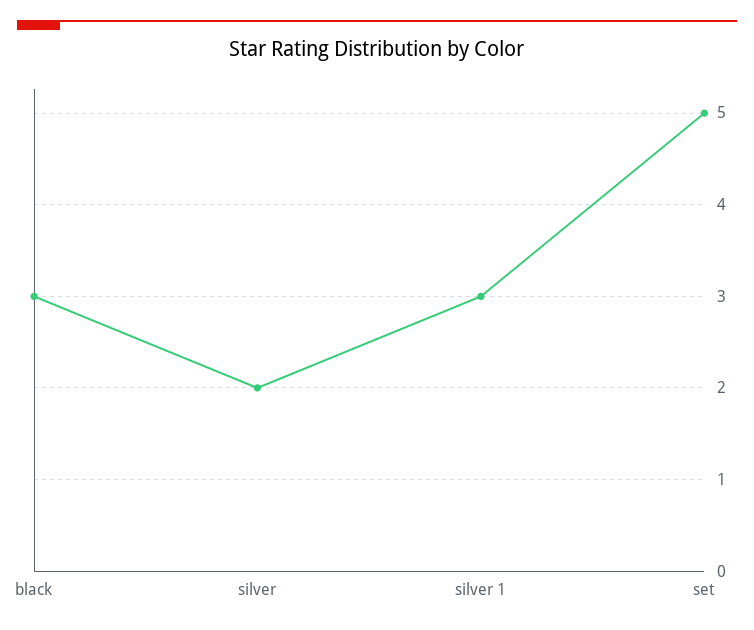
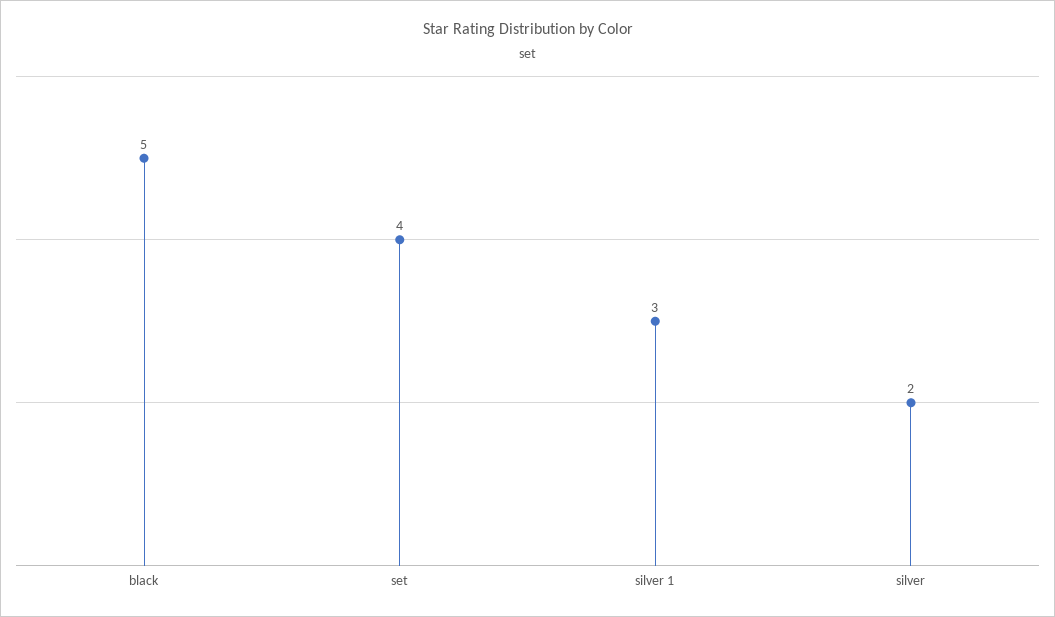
  {
-   "black": 3,
+   "black": 5,
    "silver": 2,
    "silver 1": 3,
-   "set": 5
+   "set": 4
  }

